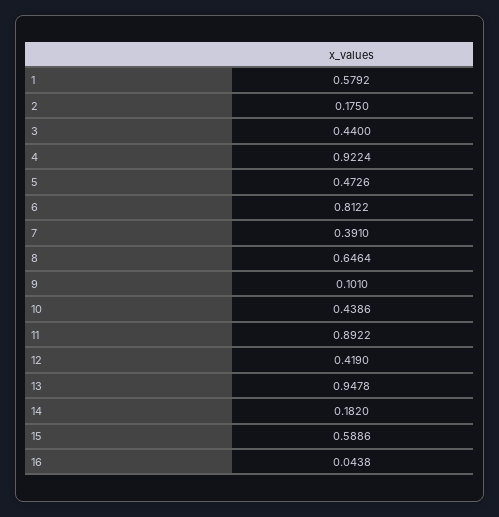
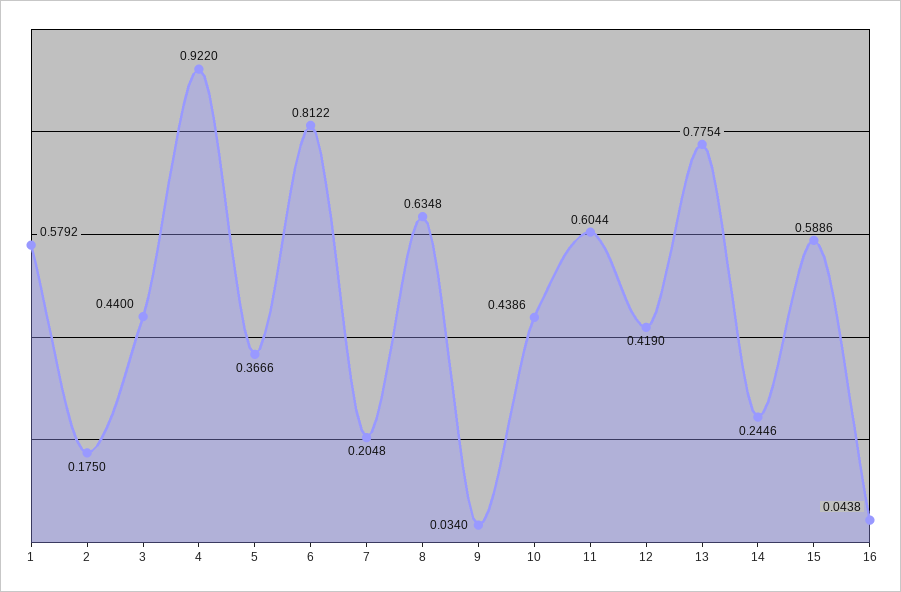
  {
    "1": 0.5792,
    "2": 0.175,
    "3": 0.44,
-   "4": 0.9224,
+   "4": 0.922,
-   "5": 0.4726,
+   "5": 0.3666,
    "6": 0.8122,
-   "7": 0.391,
+   "7": 0.2048,
-   "8": 0.6464,
+   "8": 0.6348,
-   "9": 0.101,
+   "9": 0.034,
    "10": 0.4386,
-   "11": 0.8922,
+   "11": 0.6044,
    "12": 0.419,
-   "13": 0.9478,
+   "13": 0.7754,
-   "14": 0.182,
+   "14": 0.2446,
    "15": 0.5886,
    "16": 0.0438
  }

